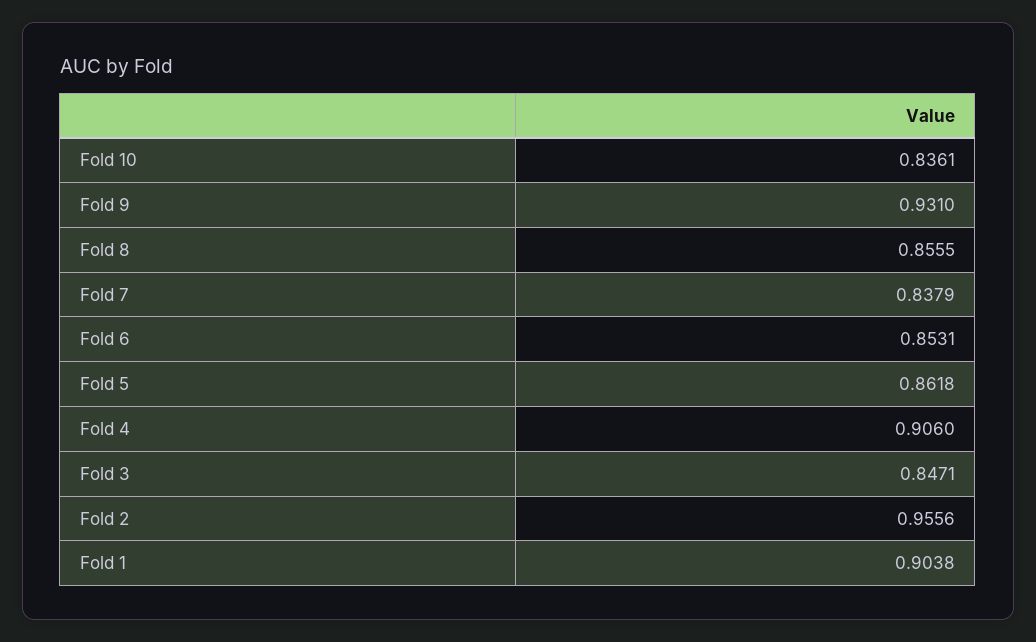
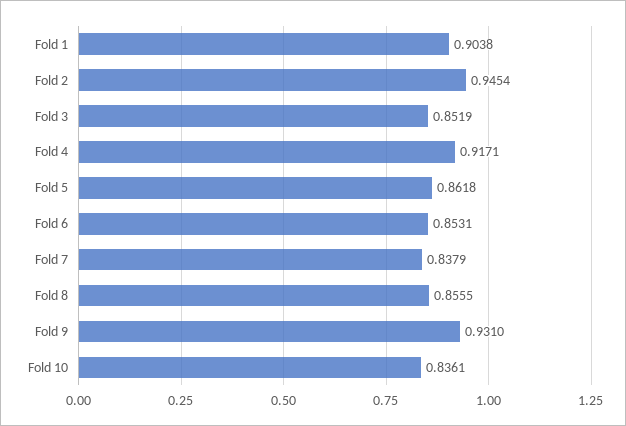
  {
    "Fold 10": 0.8361,
    "Fold 9": 0.931,
    "Fold 8": 0.8555,
    "Fold 7": 0.8379,
    "Fold 6": 0.8531,
    "Fold 5": 0.8618,
-   "Fold 4": 0.906,
+   "Fold 4": 0.9171,
-   "Fold 3": 0.8471,
+   "Fold 3": 0.8519,
-   "Fold 2": 0.9556,
+   "Fold 2": 0.9454,
    "Fold 1": 0.9038
  }

